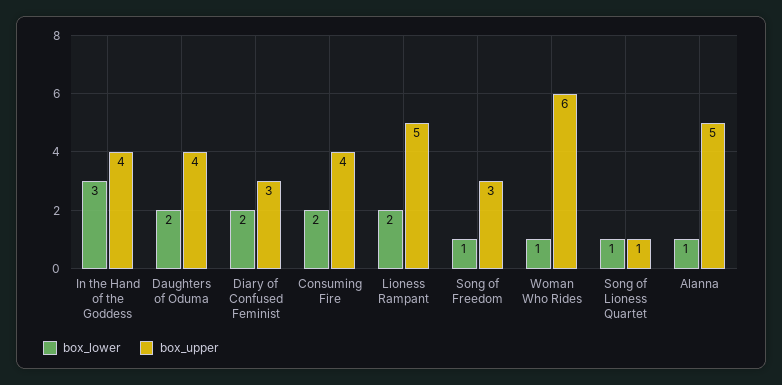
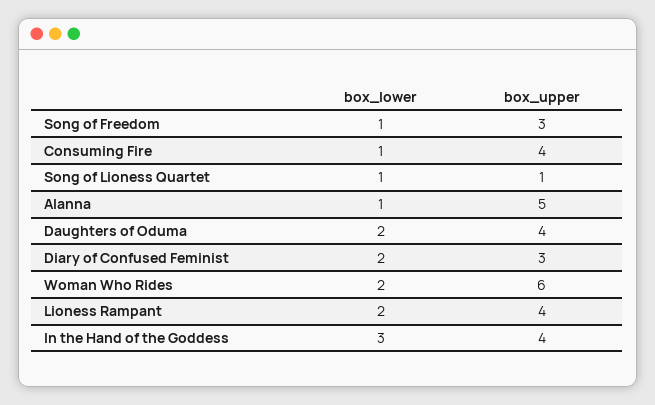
  {
    "box_lower": {
      "In the Hand of the Goddess": 3,
      "Daughters of Oduma": 2,
      "Diary of Confused Feminist": 2,
-     "Consuming Fire": 2,
+     "Consuming Fire": 1,
      "Lioness Rampant": 2,
      "Song of Freedom": 1,
-     "Woman Who Rides": 1,
+     "Woman Who Rides": 2,
      "Song of Lioness Quartet": 1,
      "Alanna": 1
    },
    "box_upper": {
      "In the Hand of the Goddess": 4,
      "Daughters of Oduma": 4,
      "Diary of Confused Feminist": 3,
      "Consuming Fire": 4,
-     "Lioness Rampant": 5,
+     "Lioness Rampant": 4,
      "Song of Freedom": 3,
      "Woman Who Rides": 6,
      "Song of Lioness Quartet": 1,
      "Alanna": 5
    }
  }

